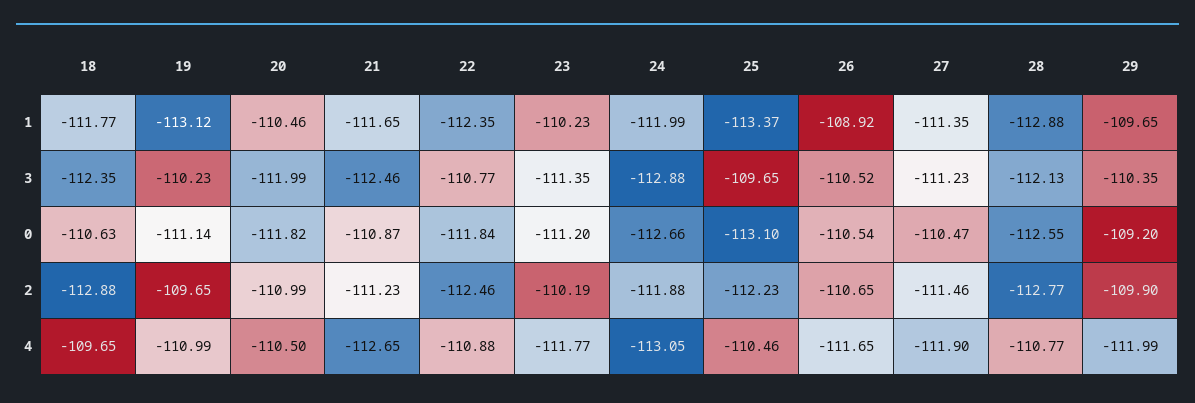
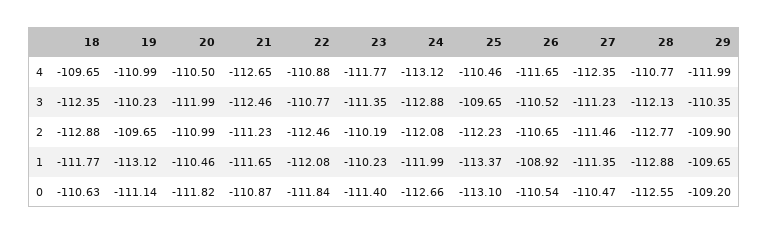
  {
    "18": {
      "1": -111.77,
      "3": -112.35,
      "0": -110.63,
      "2": -112.88,
      "4": -109.65
    },
    "19": {
      "1": -113.12,
      "3": -110.23,
      "0": -111.14,
      "2": -109.65,
      "4": -110.99
    },
    "20": {
      "1": -110.46,
      "3": -111.99,
      "0": -111.82,
      "2": -110.99,
      "4": -110.5
    },
    "21": {
      "1": -111.65,
      "3": -112.46,
      "0": -110.87,
      "2": -111.23,
      "4": -112.65
    },
    "22": {
-     "1": -112.35,
+     "1": -112.08,
      "3": -110.77,
      "0": -111.84,
      "2": -112.46,
      "4": -110.88
    },
    "23": {
      "1": -110.23,
      "3": -111.35,
-     "0": -111.2,
+     "0": -111.4,
      "2": -110.19,
      "4": -111.77
    },
    "24": {
      "1": -111.99,
      "3": -112.88,
      "0": -112.66,
-     "2": -111.88,
+     "2": -112.08,
-     "4": -113.05
+     "4": -113.12
    },
    "25": {
      "1": -113.37,
      "3": -109.65,
      "0": -113.1,
      "2": -112.23,
      "4": -110.46
    },
    "26": {
      "1": -108.92,
      "3": -110.52,
      "0": -110.54,
      "2": -110.65,
      "4": -111.65
    },
    "27": {
      "1": -111.35,
      "3": -111.23,
      "0": -110.47,
      "2": -111.46,
-     "4": -111.9
+     "4": -112.35
    },
    "28": {
      "1": -112.88,
      "3": -112.13,
      "0": -112.55,
      "2": -112.77,
      "4": -110.77
    },
    "29": {
      "1": -109.65,
      "3": -110.35,
      "0": -109.2,
      "2": -109.9,
      "4": -111.99
    }
  }

